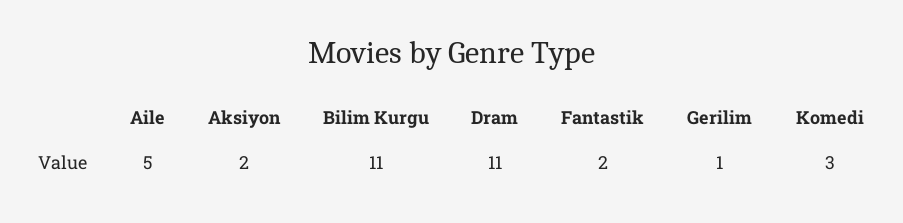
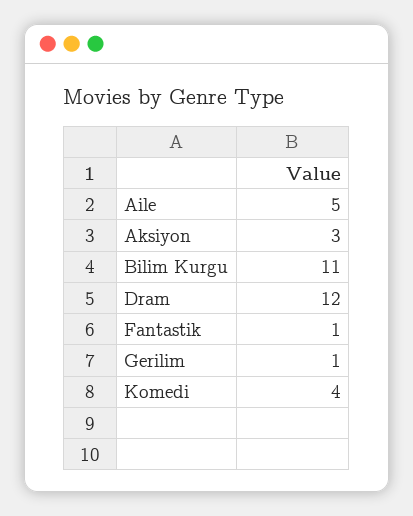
  {
    "Aile": 5,
-   "Aksiyon": 2,
+   "Aksiyon": 3,
    "Bilim Kurgu": 11,
-   "Dram": 11,
+   "Dram": 12,
-   "Fantastik": 2,
+   "Fantastik": 1,
    "Gerilim": 1,
-   "Komedi": 3
+   "Komedi": 4
  }

